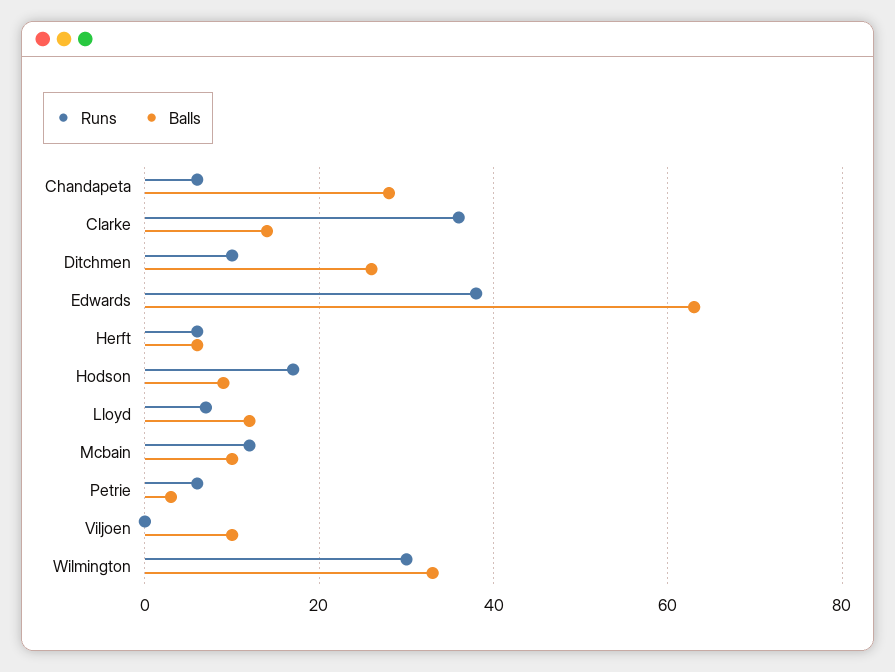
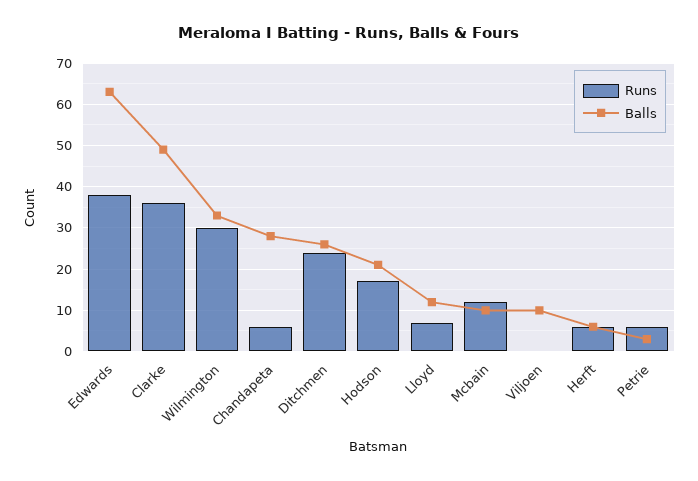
  {
    "Runs": {
      "Chandapeta": 5,
      "Clarke": 35,
-     "Ditchmen": 10,
+     "Ditchmen": 25,
      "Edwards": 40,
      "Herft": 5,
      "Hodson": 15,
      "Lloyd": 5,
      "Mcbain": 10,
      "Petrie": 5,
      "Viljoen": 0,
      "Wilmington": 30
    },
    "Balls": {
      "Chandapeta": 30,
-     "Clarke": 15,
+     "Clarke": 50,
      "Ditchmen": 25,
      "Edwards": 65,
      "Herft": 5,
-     "Hodson": 10,
+     "Hodson": 20,
      "Lloyd": 10,
      "Mcbain": 10,
      "Petrie": 5,
      "Viljoen": 10,
      "Wilmington": 35
    }
  }

